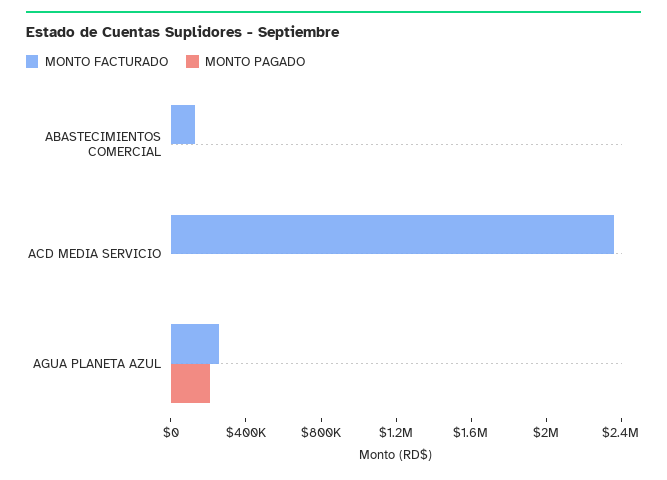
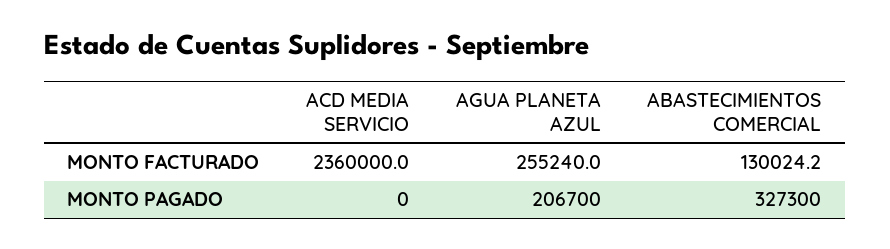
  {
    "MONTO FACTURADO": {
      "ABASTECIMIENTOS COMERCIAL": 130024.2,
      "ACD MEDIA SERVICIO": 2360000,
      "AGUA PLANETA AZUL": 255240
    },
    "MONTO PAGADO": {
-     "ABASTECIMIENTOS COMERCIAL": 0,
+     "ABASTECIMIENTOS COMERCIAL": 327300,
      "ACD MEDIA SERVICIO": 0,
      "AGUA PLANETA AZUL": 206700
    }
  }

